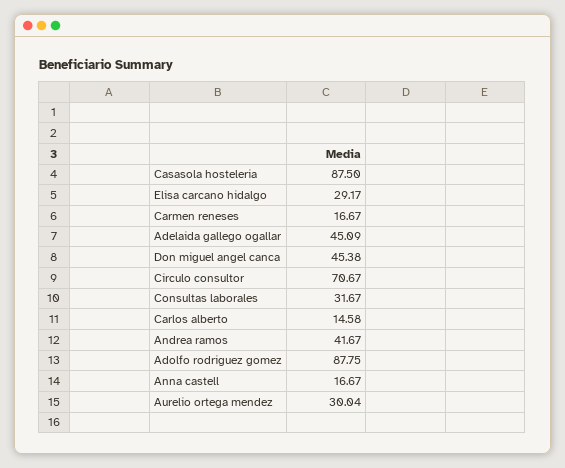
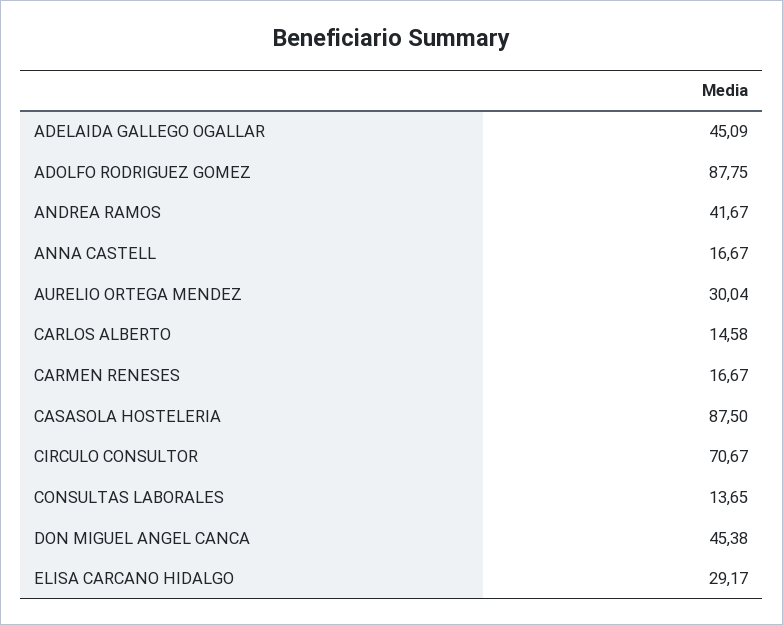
  {
    "Casasola hosteleria": 87.5,
    "Elisa carcano hidalgo": 29.17,
    "Carmen reneses": 16.67,
    "Adelaida gallego ogallar": 45.09,
    "Don miguel angel canca": 45.38,
    "Circulo consultor": 70.67,
-   "Consultas laborales": 31.67,
+   "Consultas laborales": 13.65,
    "Carlos alberto": 14.58,
    "Andrea ramos": 41.67,
    "Adolfo rodriguez gomez": 87.75,
    "Anna castell": 16.67,
    "Aurelio ortega mendez": 30.04
  }

